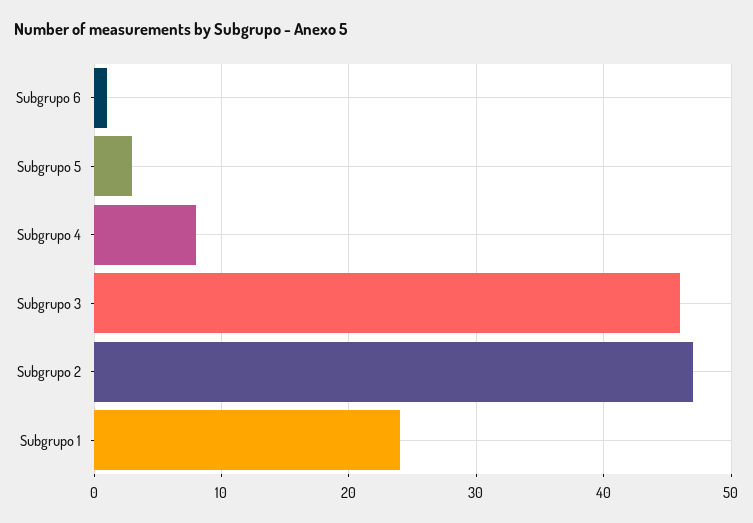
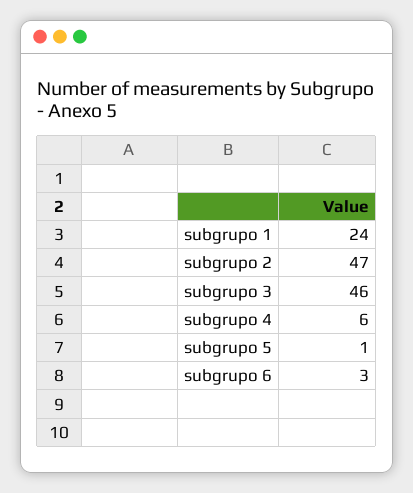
  {
-   "Subgrupo 6": 1,
+   "Subgrupo 6": 3,
-   "Subgrupo 5": 3,
+   "Subgrupo 5": 1,
-   "Subgrupo 4": 8,
+   "Subgrupo 4": 6,
    "Subgrupo 3": 46,
    "Subgrupo 2": 47,
    "Subgrupo 1": 24
  }

